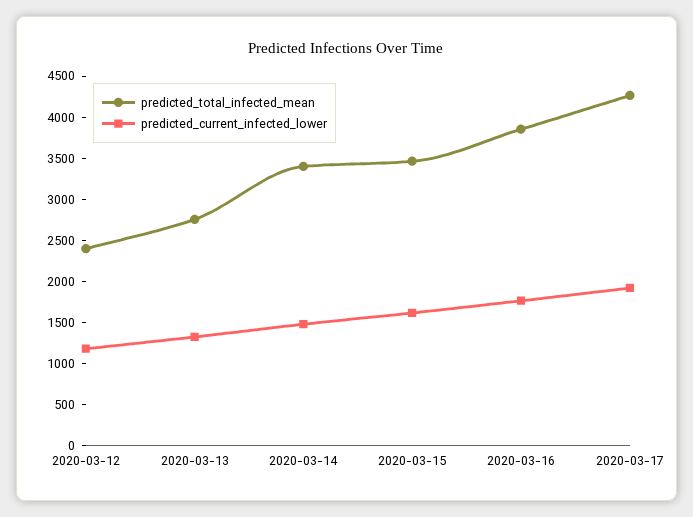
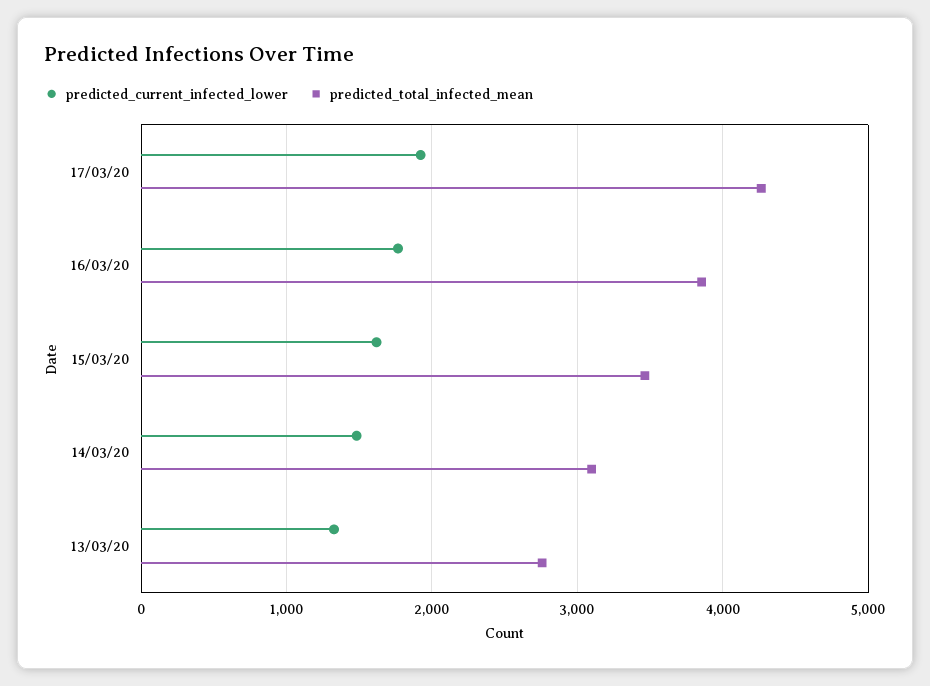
  {
    "predicted_total_infected_mean": {
-     "2020-03-12": 2400,
      "2020-03-13": 2800,
-     "2020-03-14": 3400,
+     "2020-03-14": 3100,
      "2020-03-15": 3500,
      "2020-03-16": 3900,
      "2020-03-17": 4300
    },
    "predicted_current_infected_lower": {
-     "2020-03-12": 1200,
      "2020-03-13": 1300,
      "2020-03-14": 1500,
      "2020-03-15": 1600,
      "2020-03-16": 1800,
      "2020-03-17": 1900
    }
  }

